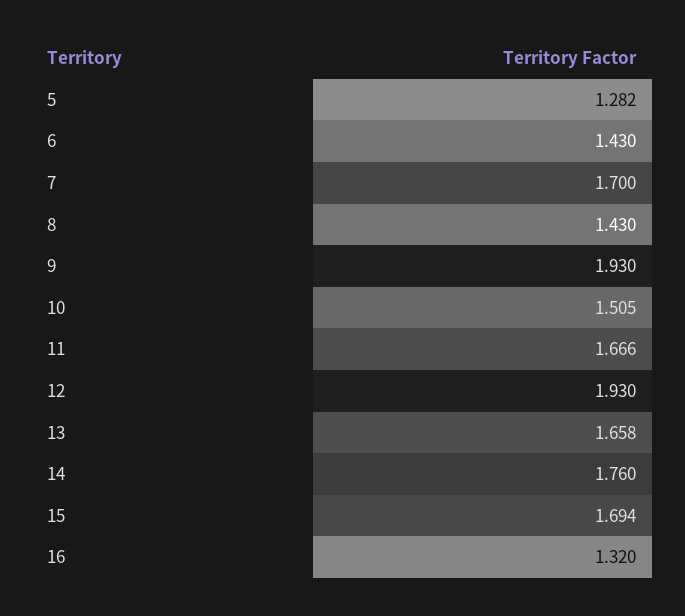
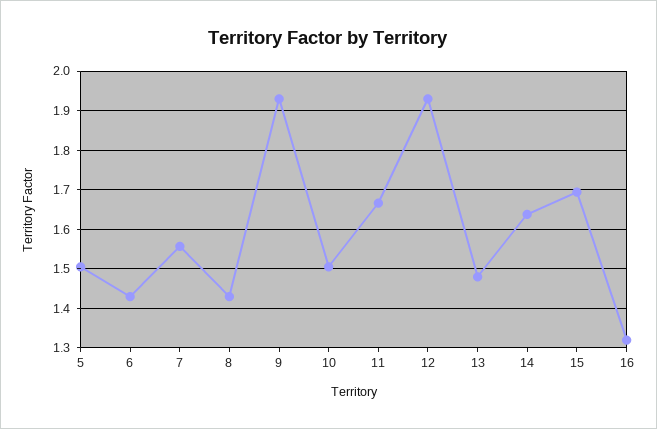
  {
-   "5": 1.282,
+   "5": 1.5,
    "6": 1.43,
-   "7": 1.7,
+   "7": 1.56,
    "8": 1.43,
    "9": 1.93,
    "10": 1.505,
    "11": 1.666,
    "12": 1.93,
-   "13": 1.658,
+   "13": 1.48,
-   "14": 1.76,
+   "14": 1.64,
    "15": 1.694,
    "16": 1.32
  }

